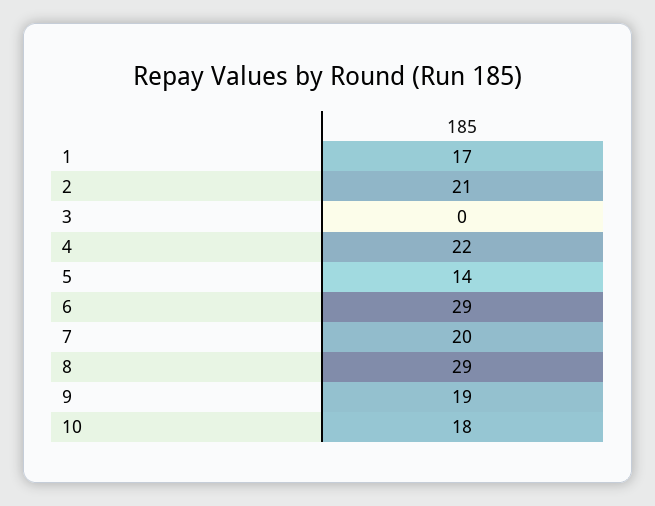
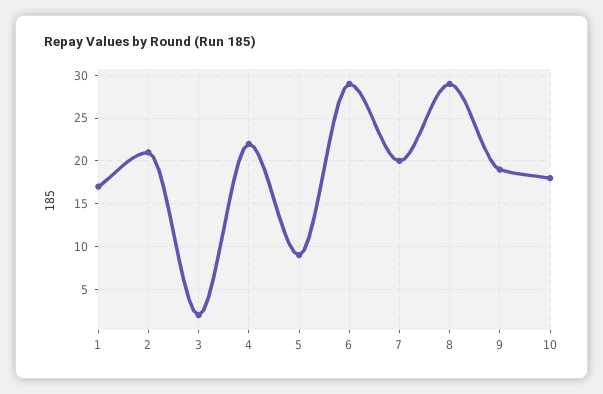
  {
    "1": 17,
    "2": 21,
-   "3": 0,
+   "3": 2,
    "4": 22,
-   "5": 14,
+   "5": 9,
    "6": 29,
    "7": 20,
    "8": 29,
    "9": 19,
    "10": 18
  }

